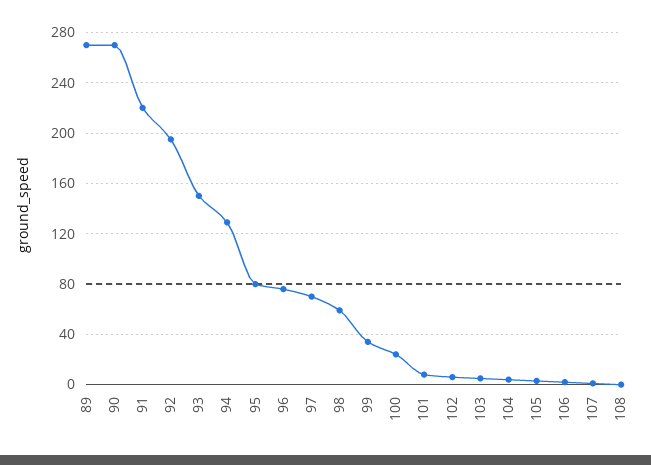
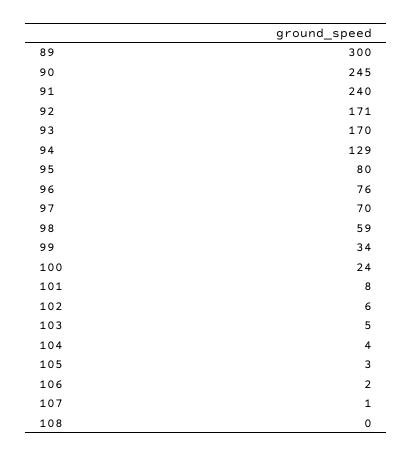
  {
-   "89": 270,
+   "89": 300,
-   "90": 270,
+   "90": 245,
-   "91": 220,
+   "91": 240,
-   "92": 195,
+   "92": 171,
-   "93": 150,
+   "93": 170,
    "94": 129,
    "95": 80,
    "96": 76,
    "97": 70,
    "98": 59,
    "99": 34,
    "100": 24,
    "101": 8,
    "102": 6,
    "103": 5,
    "104": 4,
    "105": 3,
    "106": 2,
    "107": 1,
    "108": 0
  }

